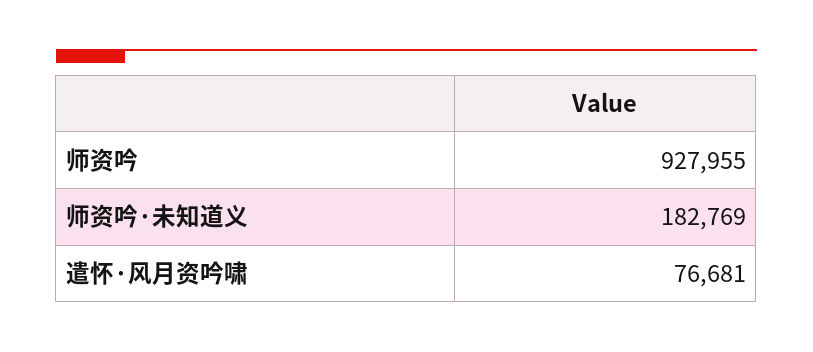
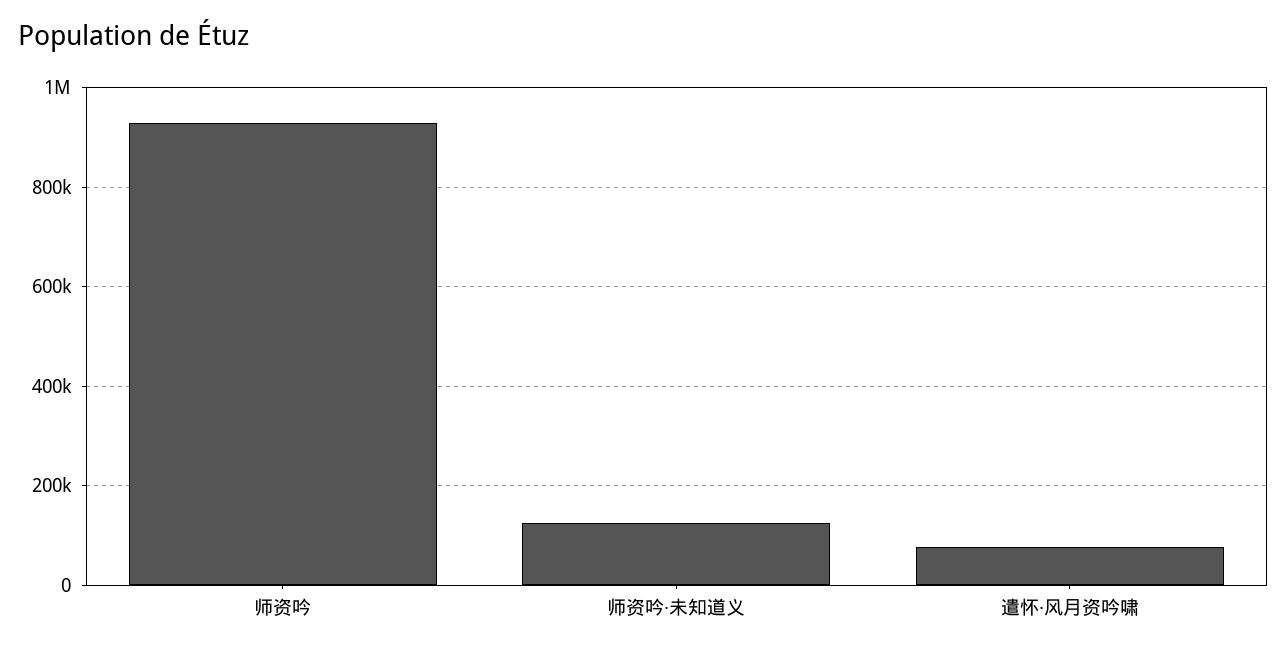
  {
    "师资吟": 927955,
-   "师资吟·未知道义": 182769,
+   "师资吟·未知道义": 120000,
    "遣怀·风月资吟啸": 76681
  }

